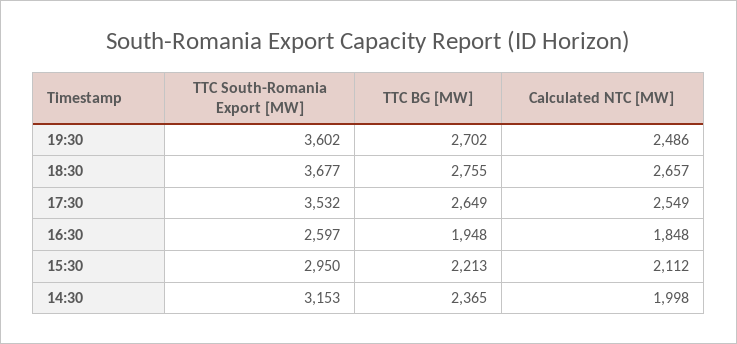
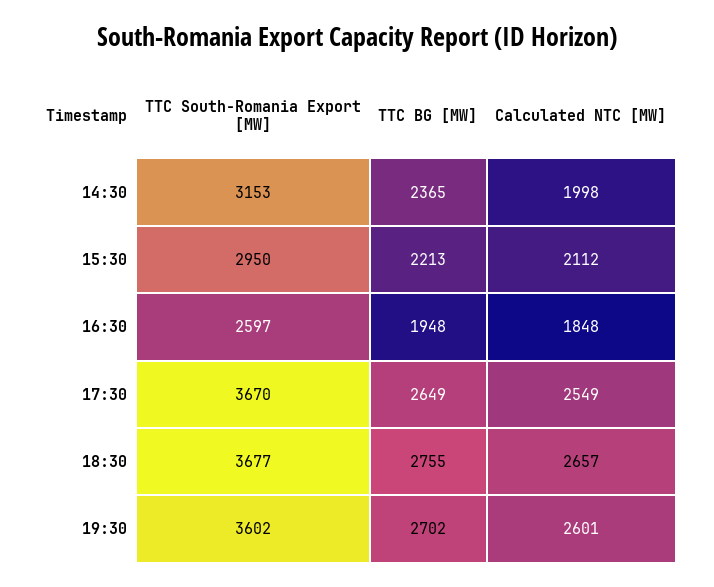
  {
    "TTC South-Romania Export [MW]": {
      "19:30": 3602,
      "18:30": 3677,
-     "17:30": 3532,
+     "17:30": 3670,
      "16:30": 2597,
      "15:30": 2950,
      "14:30": 3153
    },
    "TTC BG [MW]": {
      "19:30": 2702,
      "18:30": 2755,
      "17:30": 2649,
      "16:30": 1948,
      "15:30": 2213,
      "14:30": 2365
    },
    "Calculated NTC [MW]": {
-     "19:30": 2486,
+     "19:30": 2601,
      "18:30": 2657,
      "17:30": 2549,
      "16:30": 1848,
      "15:30": 2112,
      "14:30": 1998
    }
  }

